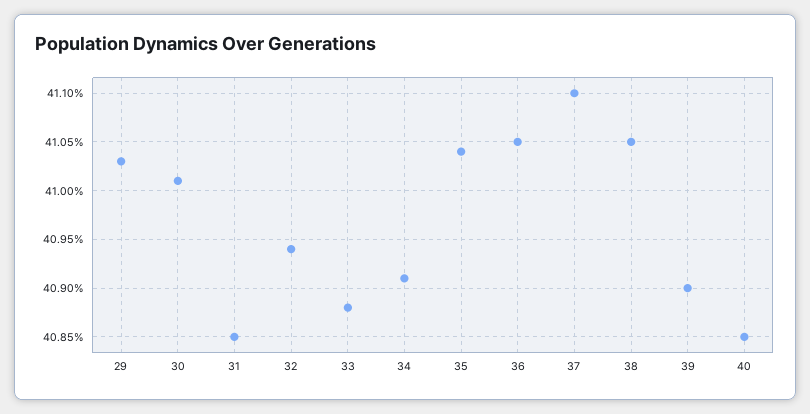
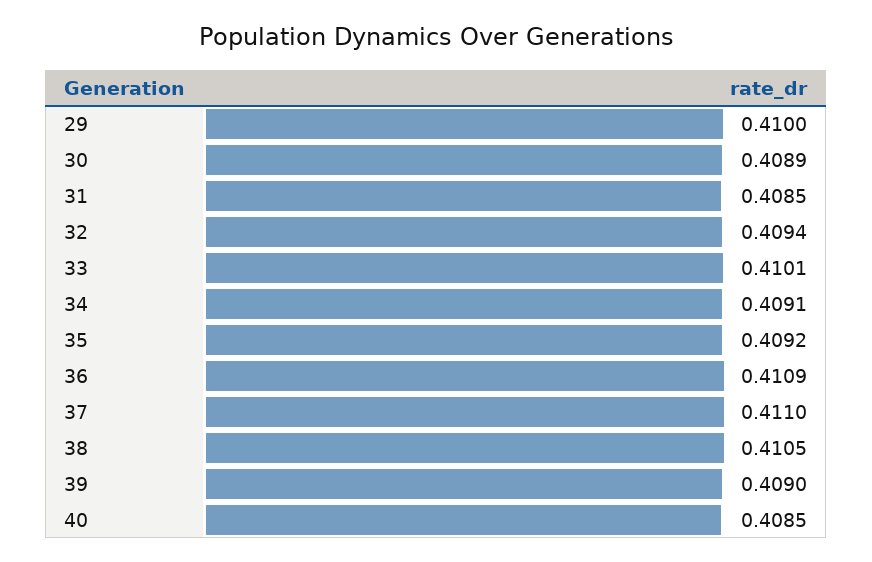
  {
-   "29": 0.4103,
+   "29": 0.41,
-   "30": 0.4101,
+   "30": 0.4089,
    "31": 0.4085,
    "32": 0.4094,
-   "33": 0.4088,
+   "33": 0.4101,
    "34": 0.4091,
-   "35": 0.4104,
+   "35": 0.4092,
-   "36": 0.4105,
+   "36": 0.4109,
    "37": 0.411,
    "38": 0.4105,
    "39": 0.409,
    "40": 0.4085
  }

